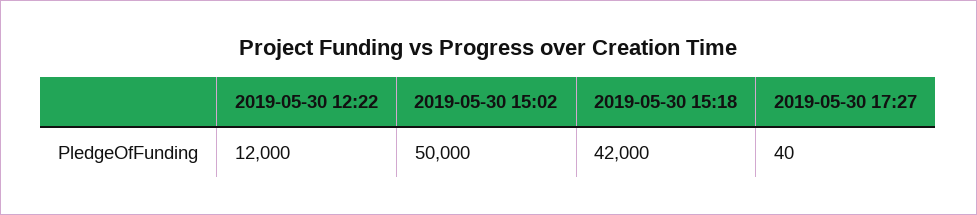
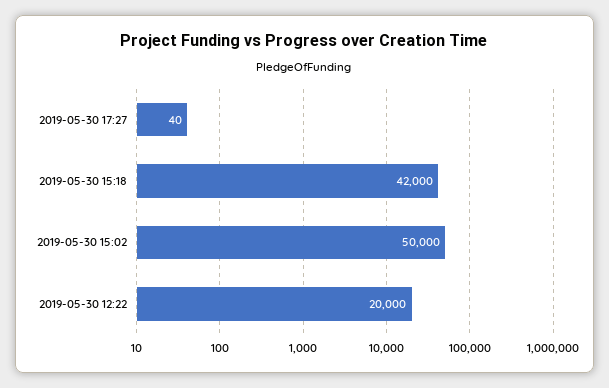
  {
-   "2019-05-30 12:22": 12000,
+   "2019-05-30 12:22": 20000,
    "2019-05-30 15:02": 50000,
    "2019-05-30 15:18": 42000,
    "2019-05-30 17:27": 40
  }

